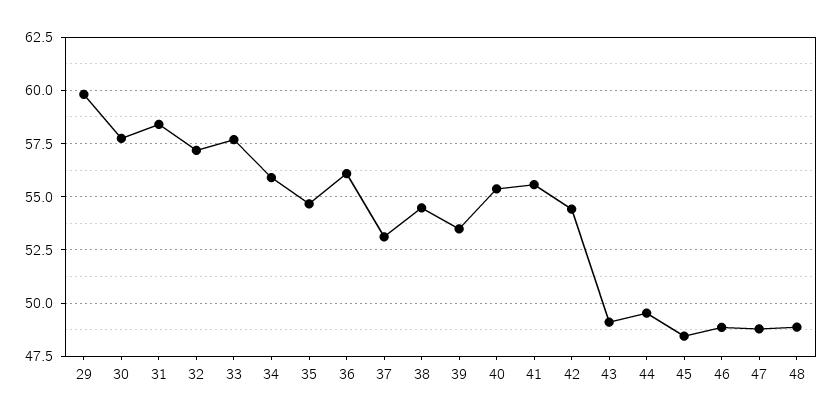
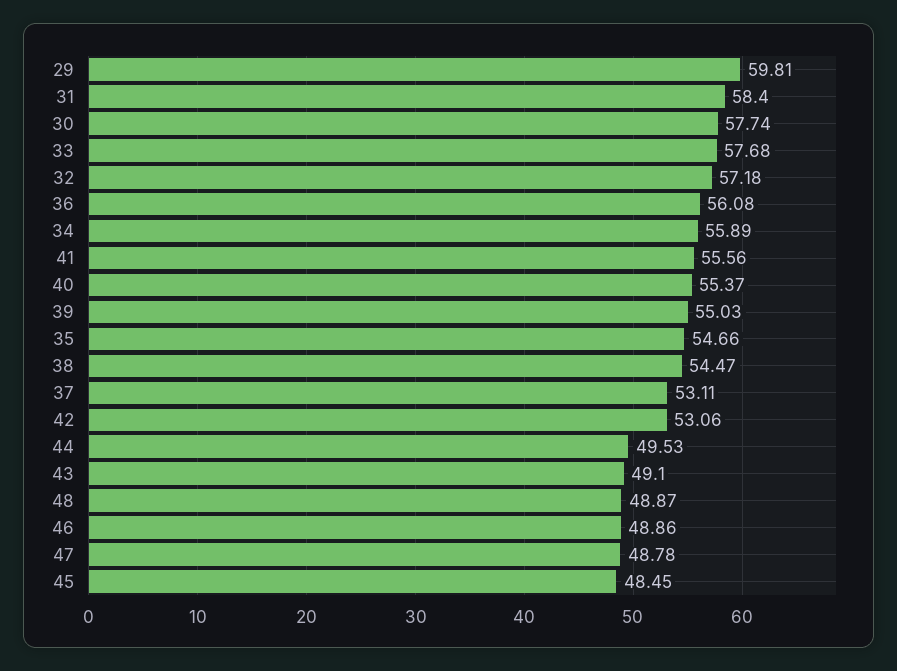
  {
    "29": 59.81,
    "30": 57.74,
    "31": 58.4,
    "32": 57.18,
    "33": 57.68,
    "34": 55.89,
    "35": 54.66,
    "36": 56.08,
    "37": 53.11,
    "38": 54.47,
-   "39": 53.5,
+   "39": 55.03,
    "40": 55.37,
    "41": 55.56,
-   "42": 54.5,
+   "42": 53.06,
    "43": 49.1,
    "44": 49.53,
    "45": 48.45,
    "46": 48.86,
    "47": 48.78,
    "48": 48.87
  }

